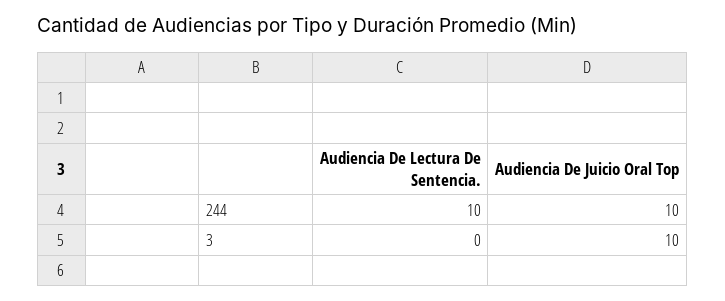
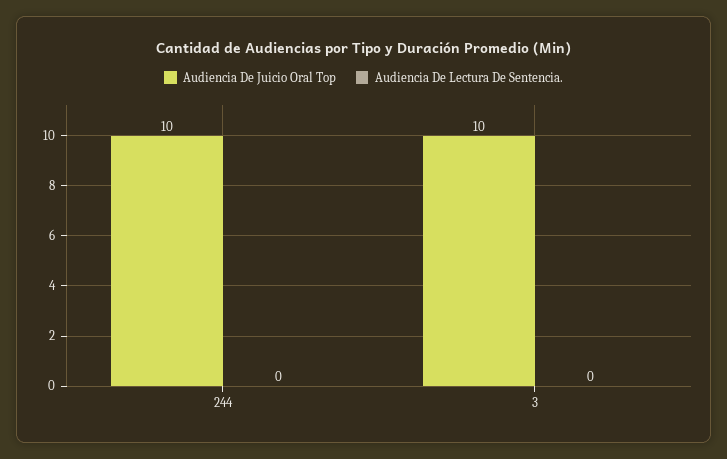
  {
    "Audiencia De Lectura De Sentencia.": {
-     "244": 10,
+     "244": 0,
      "3": 0
    },
    "Audiencia De Juicio Oral Top": {
      "244": 10,
      "3": 10
    }
  }

